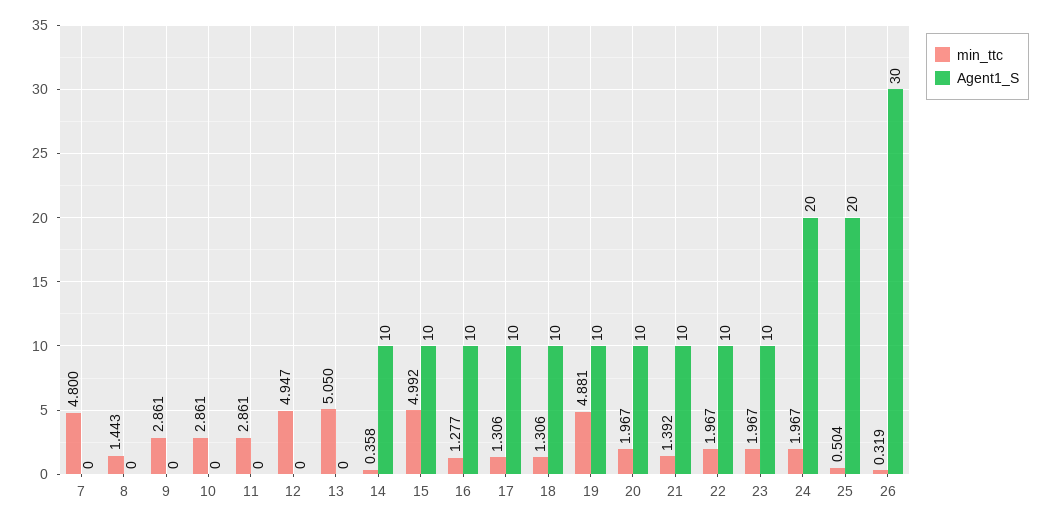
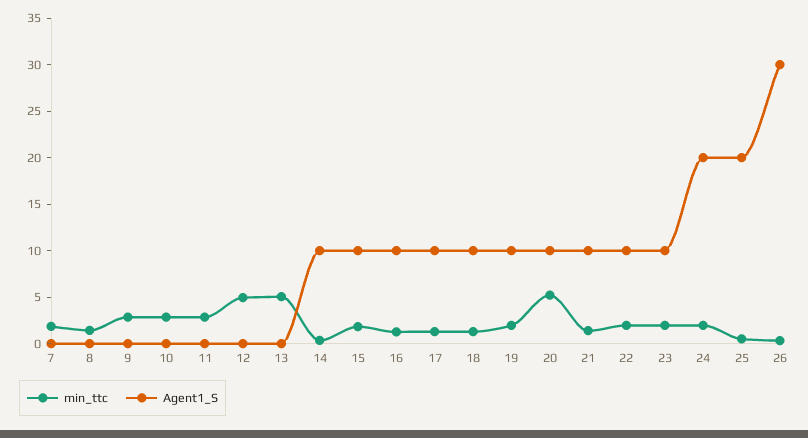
  {
    "min_ttc": {
-     "7": 4.8,
+     "7": 2,
      "8": 1.443,
      "9": 2.861,
      "10": 2.861,
      "11": 2.861,
      "12": 4.947,
      "13": 5.05,
      "14": 0.358,
-     "15": 4.992,
+     "15": 2,
      "16": 1.277,
      "17": 1.306,
      "18": 1.306,
-     "19": 4.881,
+     "19": 2,
-     "20": 1.967,
+     "20": 5,
      "21": 1.392,
      "22": 1.967,
      "23": 1.967,
      "24": 1.967,
      "25": 0.504,
      "26": 0.319
    },
    "Agent1_S": {
      "7": 0,
      "8": 0,
      "9": 0,
      "10": 0,
      "11": 0,
      "12": 0,
      "13": 0,
      "14": 10,
      "15": 10,
      "16": 10,
      "17": 10,
      "18": 10,
      "19": 10,
      "20": 10,
      "21": 10,
      "22": 10,
      "23": 10,
      "24": 20,
      "25": 20,
      "26": 30
    }
  }

